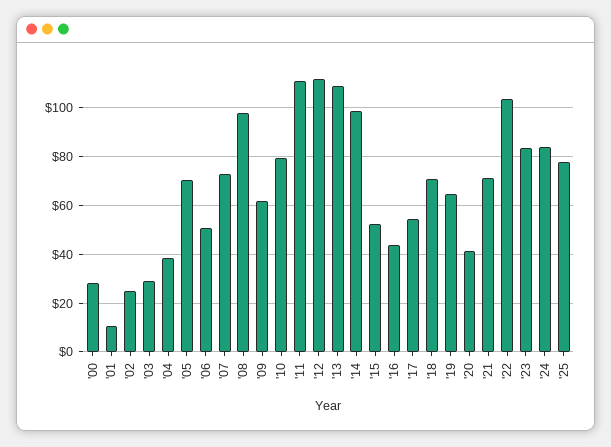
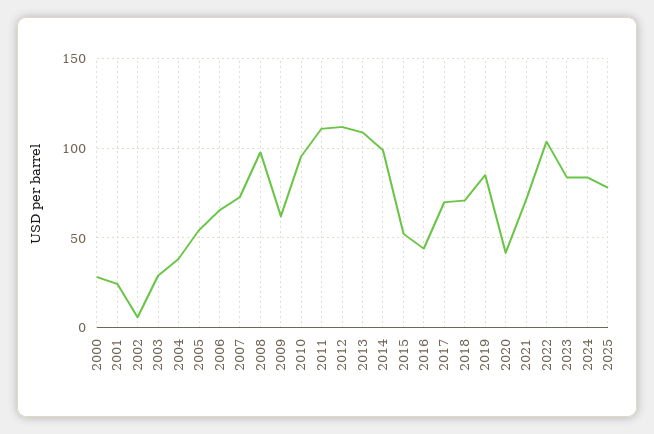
  {
    "'00": 27.5,
-   "'01": 10,
+   "'01": 25,
-   "'02": 25,
+   "'02": 5,
    "'03": 30,
    "'04": 37.5,
-   "'05": 70,
+   "'05": 55,
-   "'06": 50,
+   "'06": 65,
    "'07": 72.5,
    "'08": 97.5,
    "'09": 62.5,
-   "'10": 80,
+   "'10": 95,
    "'11": 110,
    "'12": 112.5,
    "'13": 110,
    "'14": 100,
    "'15": 52.5,
    "'16": 45,
-   "'17": 55,
+   "'17": 70,
    "'18": 70,
-   "'19": 65,
+   "'19": 85,
    "'20": 42.5,
    "'21": 70,
    "'22": 102.5,
    "'23": 82.5,
    "'24": 85,
    "'25": 77.5
  }

